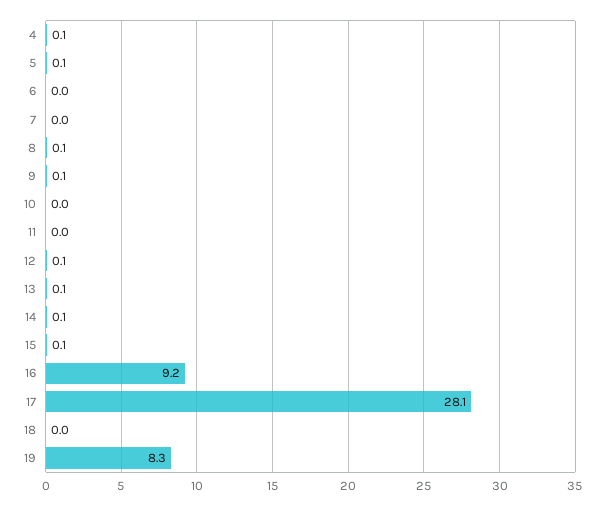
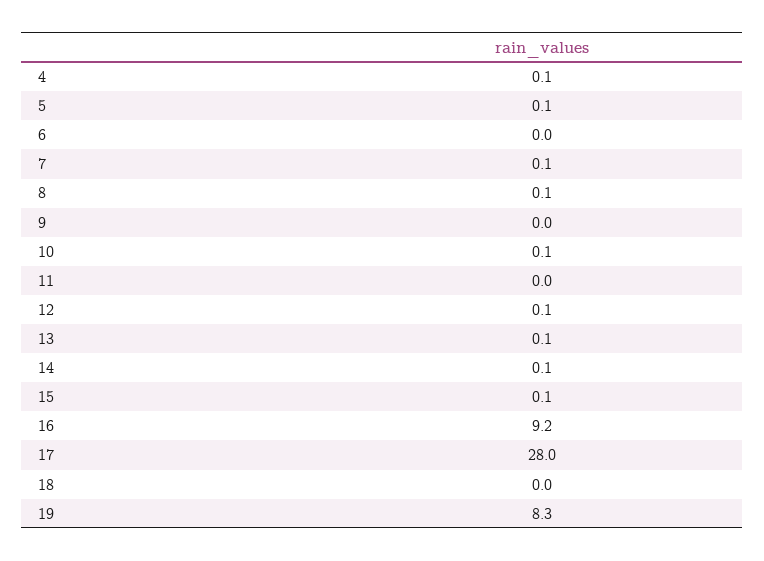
  {
    "4": 0.1,
    "5": 0.1,
    "6": 0,
-   "7": 0,
+   "7": 0.1,
    "8": 0.1,
-   "9": 0.1,
+   "9": 0,
-   "10": 0,
+   "10": 0.1,
    "11": 0,
    "12": 0.1,
    "13": 0.1,
    "14": 0.1,
    "15": 0.1,
    "16": 9.2,
-   "17": 28.1,
+   "17": 28,
    "18": 0,
    "19": 8.3
  }

